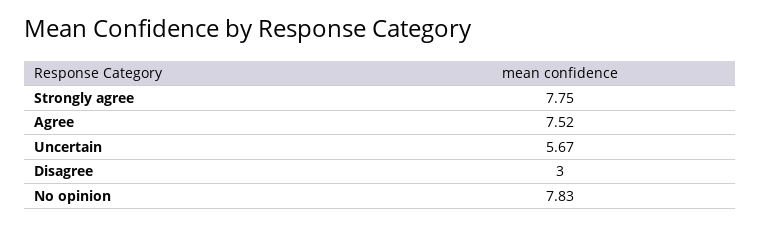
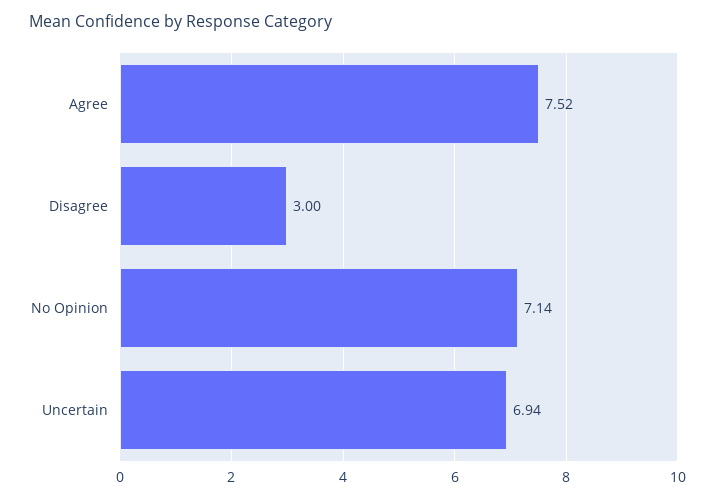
  {
-   "Strongly agree": 7.75,
    "Agree": 7.52,
-   "Uncertain": 5.67,
+   "Uncertain": 6.94,
    "Disagree": 3,
-   "No opinion": 7.83
+   "No opinion": 7.14
  }

